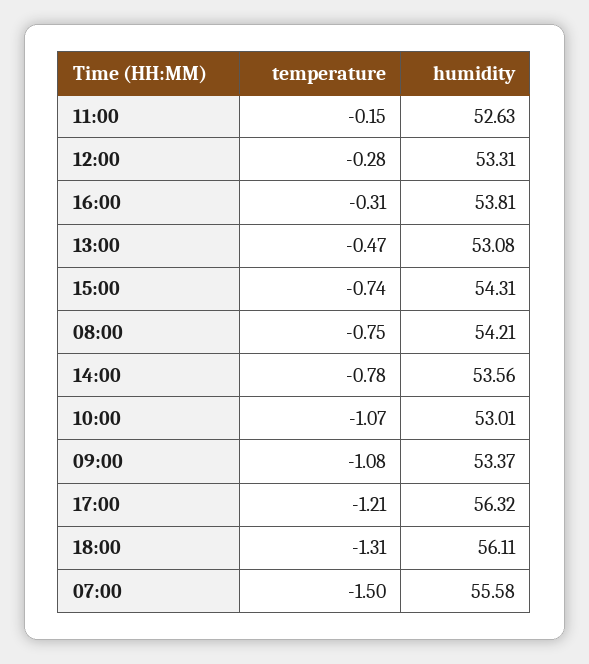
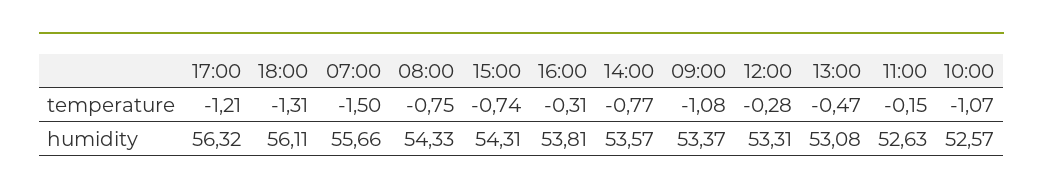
  {
    "temperature": {
      "11:00": -0.15,
      "12:00": -0.28,
      "16:00": -0.31,
      "13:00": -0.47,
      "15:00": -0.74,
      "08:00": -0.75,
-     "14:00": -0.78,
+     "14:00": -0.77,
      "10:00": -1.07,
      "09:00": -1.08,
      "17:00": -1.21,
      "18:00": -1.31,
      "07:00": -1.5
    },
    "humidity": {
      "11:00": 52.63,
      "12:00": 53.31,
      "16:00": 53.81,
      "13:00": 53.08,
      "15:00": 54.31,
-     "08:00": 54.21,
+     "08:00": 54.33,
-     "14:00": 53.56,
+     "14:00": 53.57,
-     "10:00": 53.01,
+     "10:00": 52.57,
      "09:00": 53.37,
      "17:00": 56.32,
      "18:00": 56.11,
-     "07:00": 55.58
+     "07:00": 55.66
    }
  }

